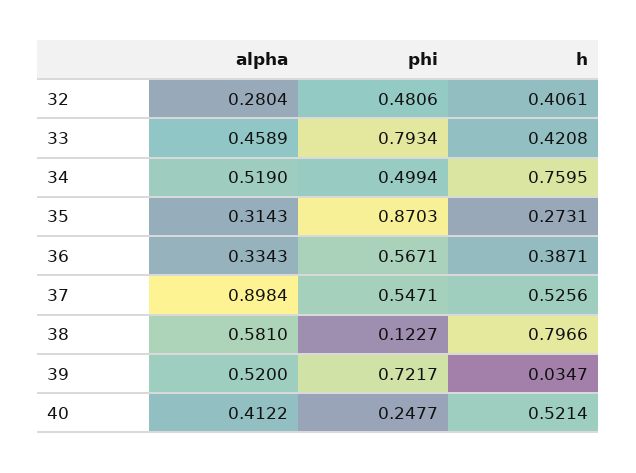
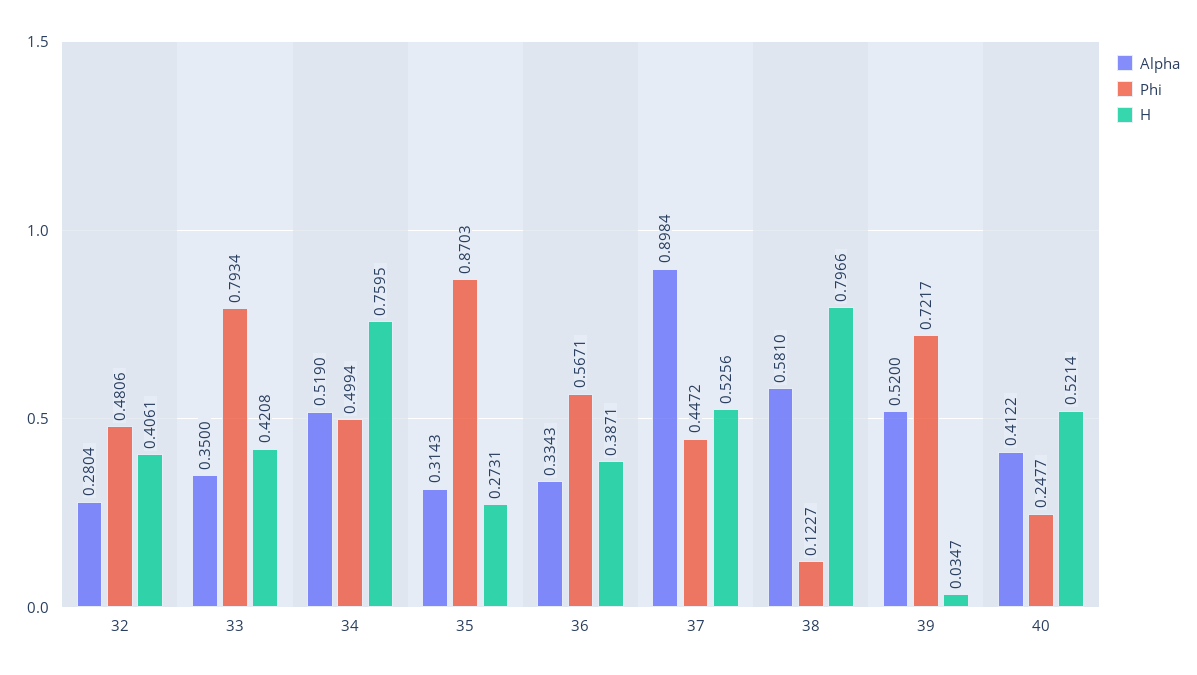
  {
    "alpha": {
      "32": 0.2804,
-     "33": 0.4589,
+     "33": 0.35,
      "34": 0.519,
      "35": 0.3143,
      "36": 0.3343,
      "37": 0.8984,
      "38": 0.581,
      "39": 0.52,
      "40": 0.4122
    },
    "phi": {
      "32": 0.4806,
      "33": 0.7934,
      "34": 0.4994,
      "35": 0.8703,
      "36": 0.5671,
-     "37": 0.5471,
+     "37": 0.4472,
      "38": 0.1227,
      "39": 0.7217,
      "40": 0.2477
    },
    "h": {
      "32": 0.4061,
      "33": 0.4208,
      "34": 0.7595,
      "35": 0.2731,
      "36": 0.3871,
      "37": 0.5256,
      "38": 0.7966,
      "39": 0.0347,
      "40": 0.5214
    }
  }

